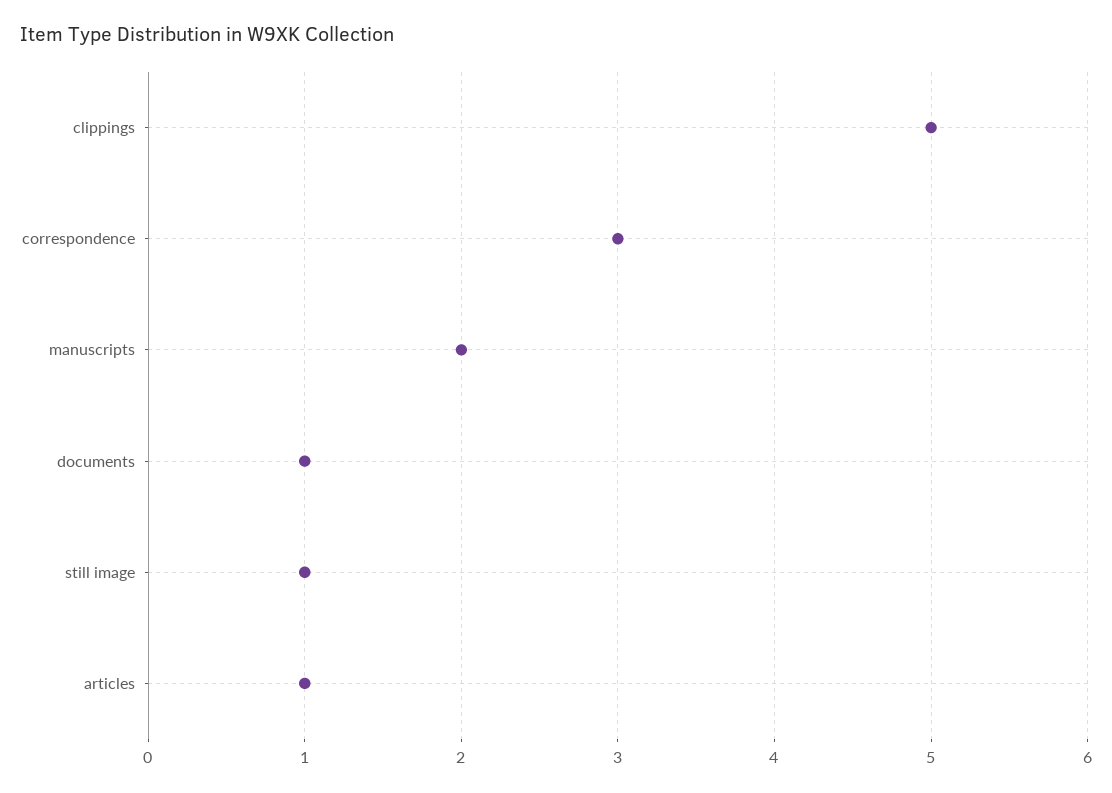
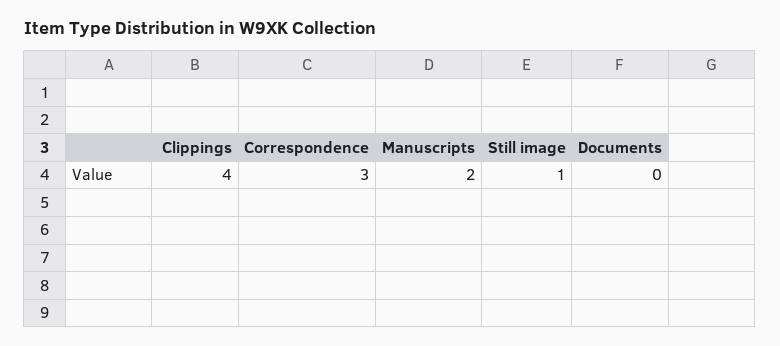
  {
-   "clippings": 5,
+   "clippings": 4,
    "correspondence": 3,
    "manuscripts": 2,
-   "documents": 1,
+   "documents": 0,
-   "still image": 1,
+   "still image": 1
-   "articles": 1
  }

